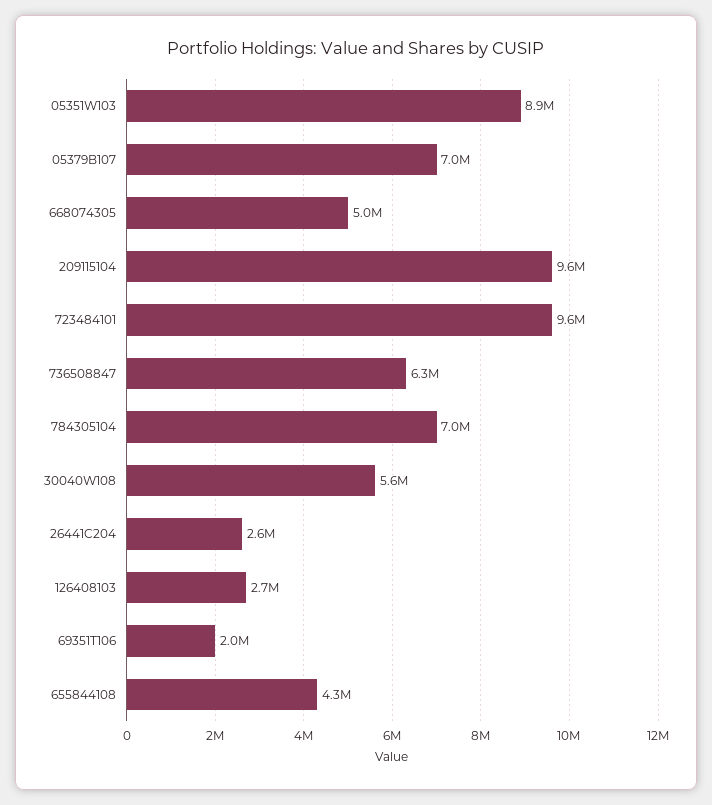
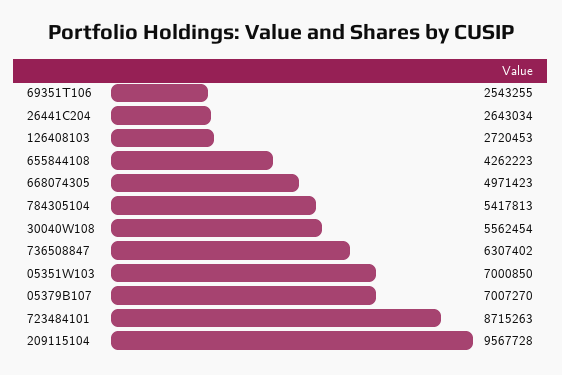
  {
-   "05351W103": 8900000,
+   "05351W103": 7000850,
    "05379B107": 7007270,
    "668074305": 4971423,
    "209115104": 9567728,
-   "723484101": 9600000,
+   "723484101": 8715263,
    "736508847": 6307402,
-   "784305104": 7000000,
+   "784305104": 5417813,
    "30040W108": 5562454,
    "26441C204": 2643034,
    "126408103": 2720453,
-   "69351T106": 2000000,
+   "69351T106": 2543255,
    "655844108": 4262223
  }

